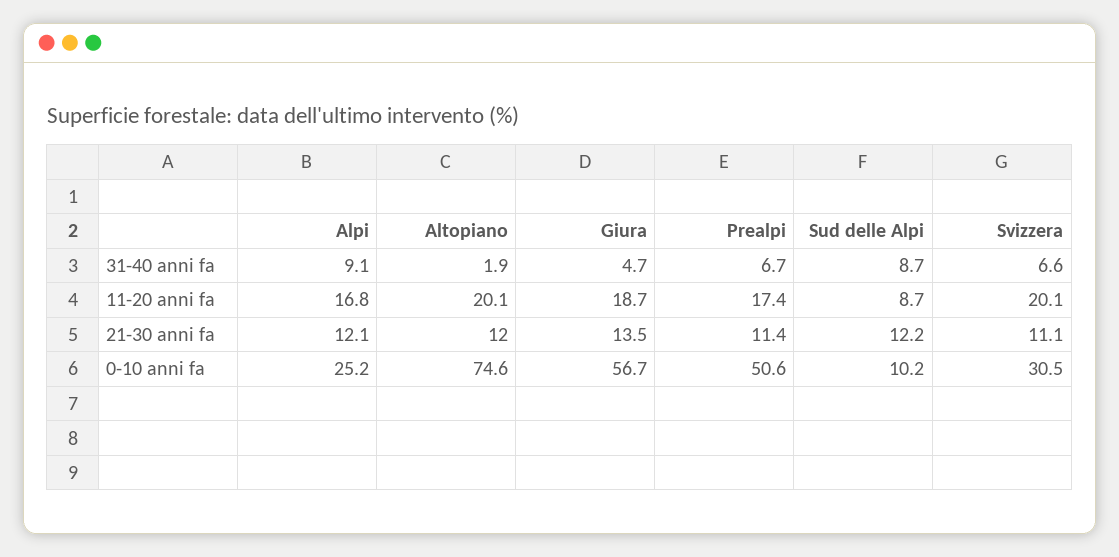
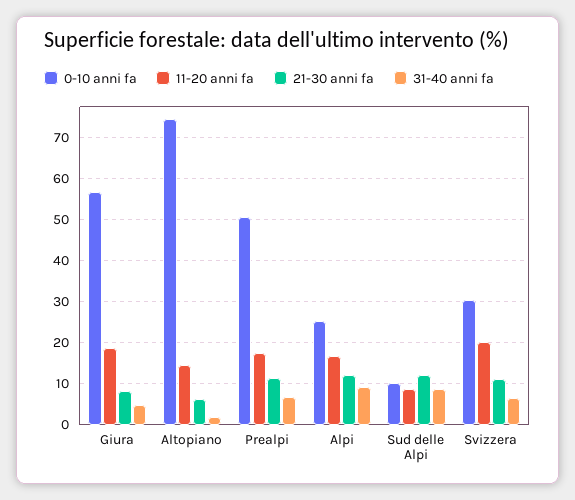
  {
    "31-40 anni fa": {
      "Alpi": 9.1,
      "Altopiano": 1.9,
      "Giura": 4.7,
      "Prealpi": 6.7,
      "Sud delle Alpi": 8.7,
      "Svizzera": 6.6
    },
    "11-20 anni fa": {
      "Alpi": 16.8,
-     "Altopiano": 20.1,
+     "Altopiano": 14,
      "Giura": 18.7,
      "Prealpi": 17.4,
      "Sud delle Alpi": 8.7,
      "Svizzera": 20.1
    },
    "21-30 anni fa": {
      "Alpi": 12.1,
-     "Altopiano": 12,
+     "Altopiano": 6,
-     "Giura": 13.5,
+     "Giura": 8,
      "Prealpi": 11.4,
      "Sud delle Alpi": 12.2,
      "Svizzera": 11.1
    },
    "0-10 anni fa": {
      "Alpi": 25.2,
      "Altopiano": 74.6,
      "Giura": 56.7,
      "Prealpi": 50.6,
      "Sud delle Alpi": 10.2,
      "Svizzera": 30.5
    }
  }

